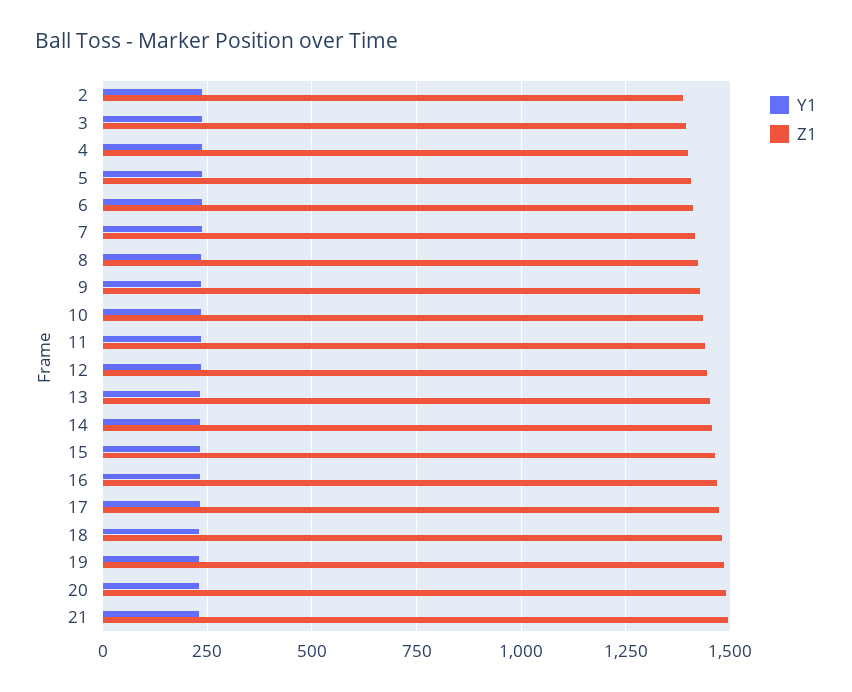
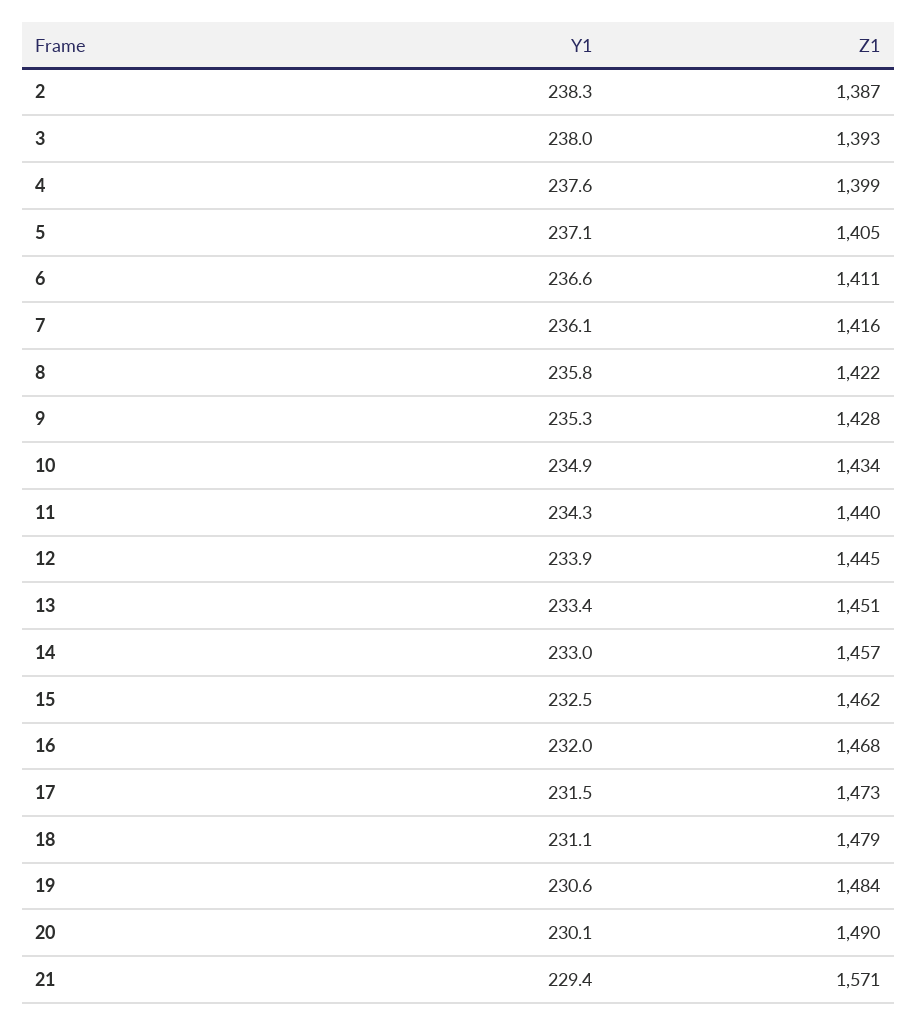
  {
    "Y1": {
      "2": 238.3,
      "3": 238,
      "4": 237.6,
      "5": 237.1,
      "6": 236.6,
      "7": 236.1,
      "8": 235.8,
      "9": 235.3,
      "10": 234.9,
      "11": 234.3,
      "12": 233.9,
      "13": 233.4,
      "14": 233,
      "15": 232.5,
      "16": 232,
      "17": 231.5,
      "18": 231.1,
      "19": 230.6,
      "20": 230.1,
      "21": 229.4
    },
    "Z1": {
      "2": 1387,
      "3": 1393,
      "4": 1399,
      "5": 1405,
      "6": 1411,
      "7": 1416,
      "8": 1422,
      "9": 1428,
      "10": 1434,
      "11": 1440,
      "12": 1445,
      "13": 1451,
      "14": 1457,
      "15": 1462,
      "16": 1468,
      "17": 1473,
      "18": 1479,
      "19": 1484,
      "20": 1490,
-     "21": 1500
+     "21": 1571
    }
  }

